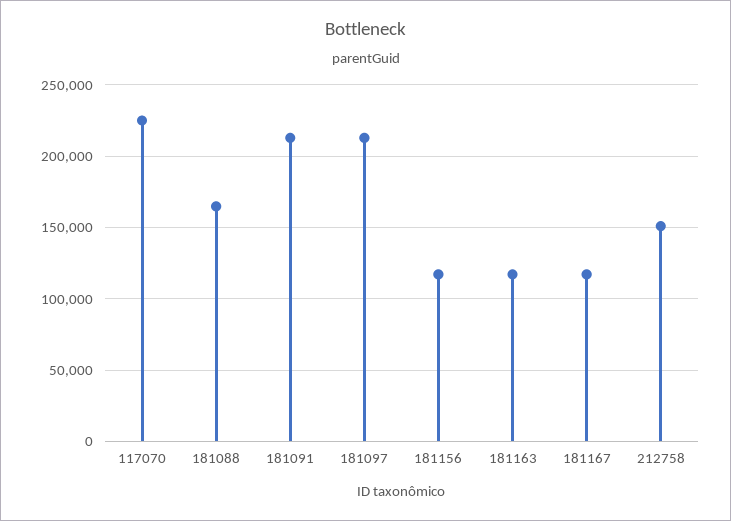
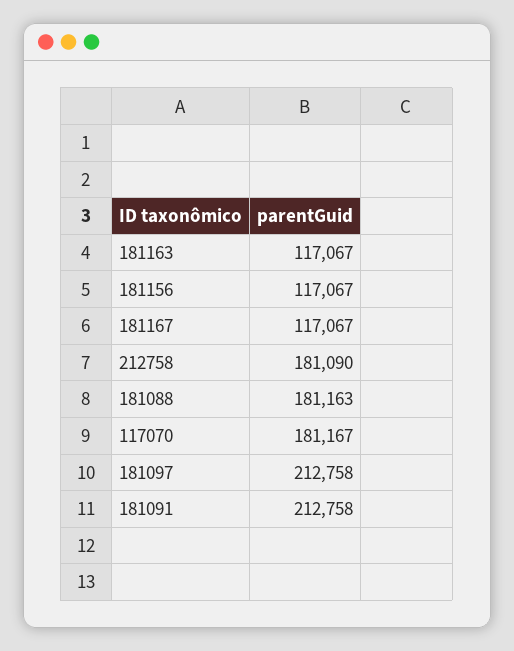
  {
-   "117070": 225000,
+   "117070": 181167,
-   "181088": 165000,
+   "181088": 181163,
    "181091": 212758,
    "181097": 212758,
    "181156": 117067,
    "181163": 117067,
    "181167": 117067,
-   "212758": 150000
+   "212758": 181090
  }

